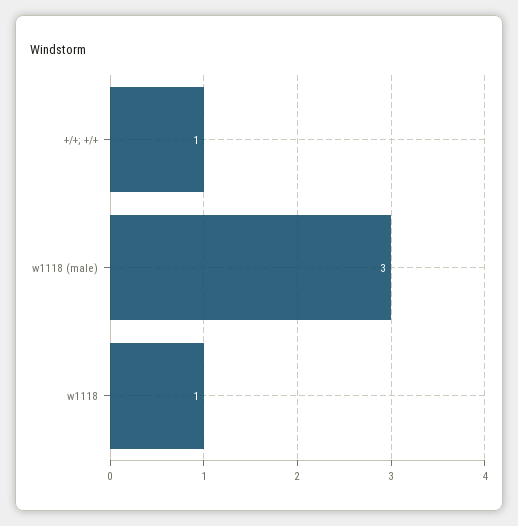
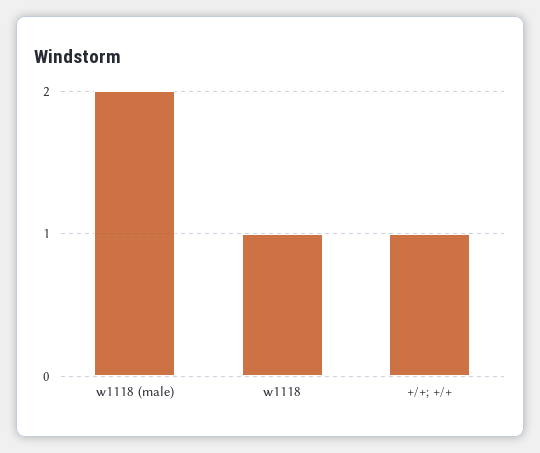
  {
    "+/+; +/+": 1,
-   "w1118 (male)": 3,
+   "w1118 (male)": 2,
    "w1118": 1
  }

